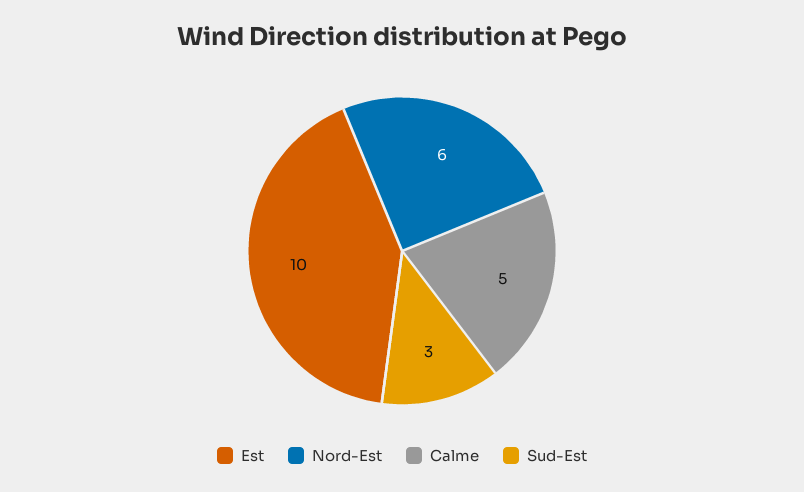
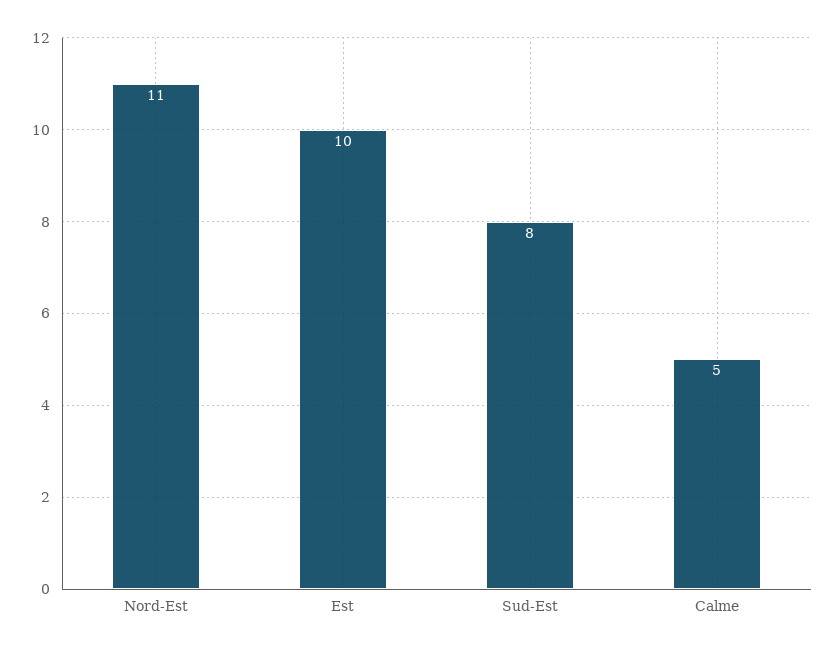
  {
    "Est": 10,
-   "Nord-Est": 6,
+   "Nord-Est": 11,
    "Calme": 5,
-   "Sud-Est": 3
+   "Sud-Est": 8
  }

